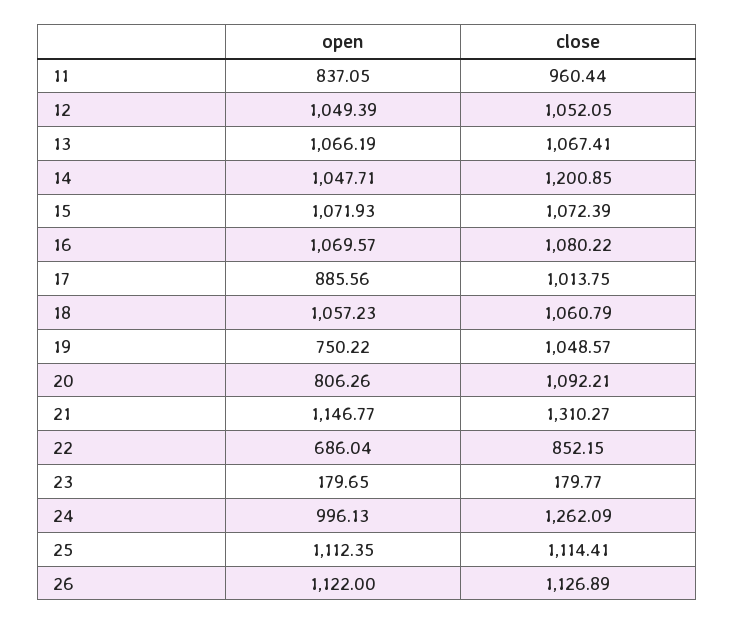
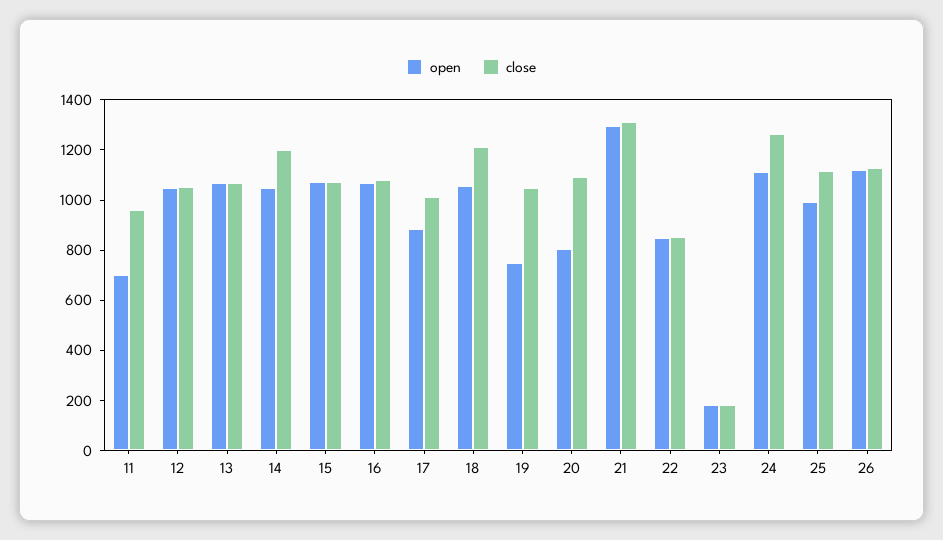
  {
    "open": {
-     "11": 837.05,
+     "11": 700,
      "12": 1049.39,
      "13": 1066.19,
      "14": 1047.71,
      "15": 1071.93,
      "16": 1069.57,
      "17": 885.56,
      "18": 1057.23,
      "19": 750.22,
      "20": 806.26,
-     "21": 1146.77,
+     "21": 1300,
-     "22": 686.04,
+     "22": 850,
      "23": 179.65,
-     "24": 996.13,
+     "24": 1100,
-     "25": 1112.35,
+     "25": 1000,
      "26": 1122
    },
    "close": {
      "11": 960.44,
      "12": 1052.05,
      "13": 1067.41,
      "14": 1200.85,
      "15": 1072.39,
      "16": 1080.22,
      "17": 1013.75,
-     "18": 1060.79,
+     "18": 1200,
      "19": 1048.57,
      "20": 1092.21,
      "21": 1310.27,
      "22": 852.15,
      "23": 179.77,
      "24": 1262.09,
      "25": 1114.41,
      "26": 1126.89
    }
  }

